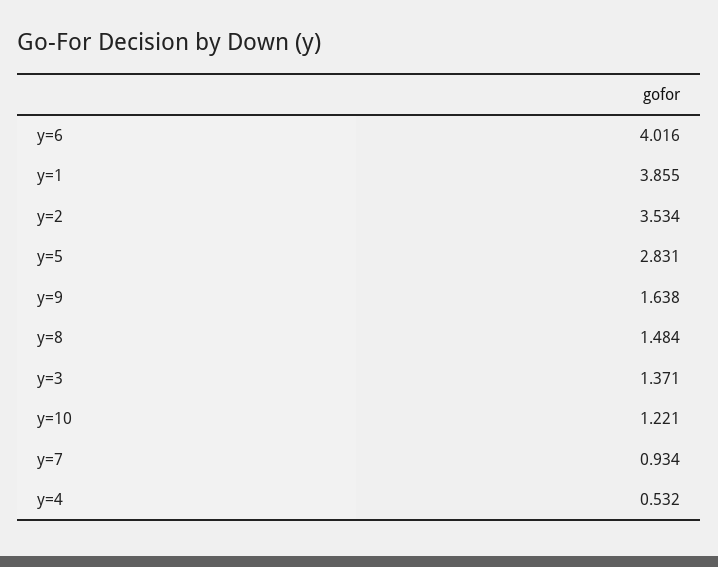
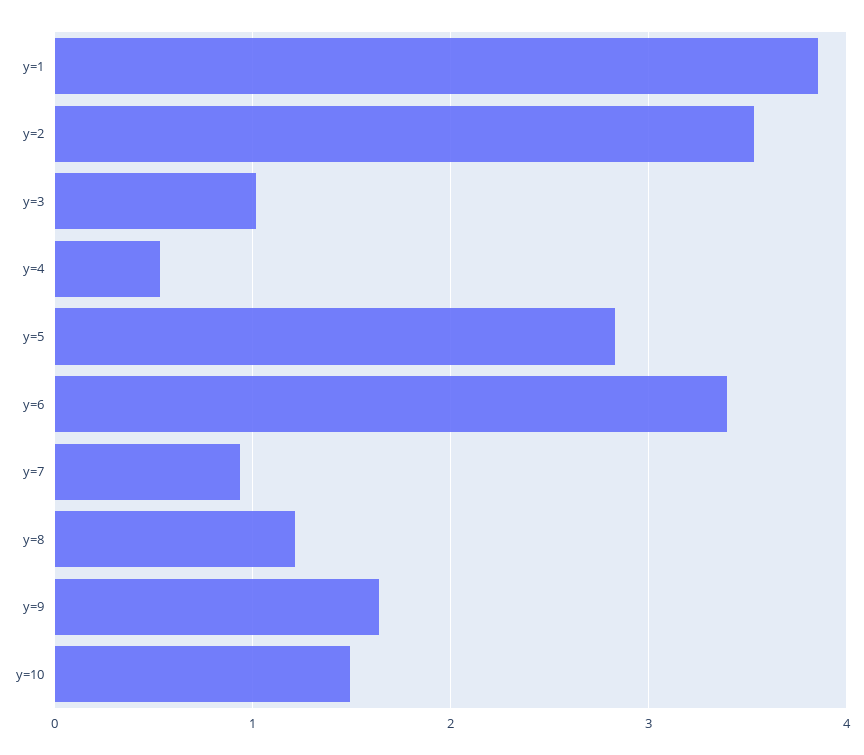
  {
-   "y=6": 4.016,
+   "y=6": 3.4,
    "y=1": 3.855,
    "y=2": 3.534,
    "y=5": 2.831,
    "y=9": 1.638,
-   "y=8": 1.484,
+   "y=8": 1.2,
-   "y=3": 1.371,
+   "y=3": 1,
-   "y=10": 1.221,
+   "y=10": 1.5,
    "y=7": 0.934,
    "y=4": 0.532
  }

